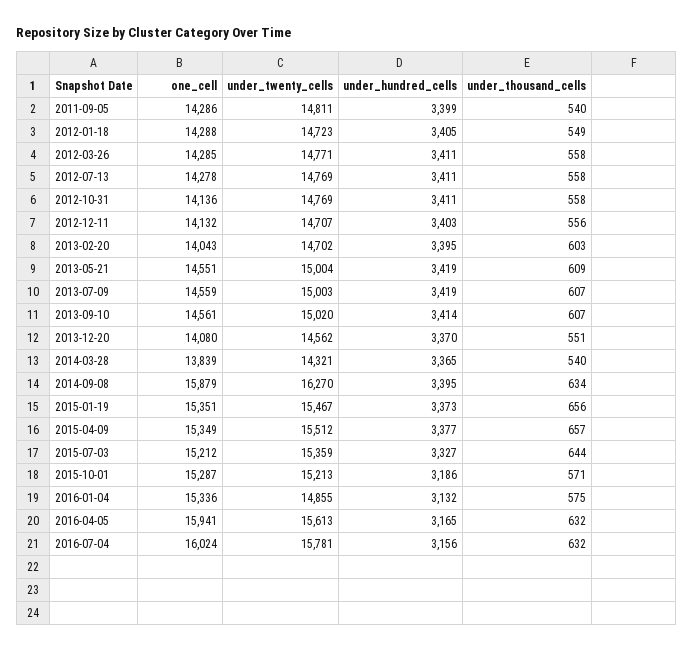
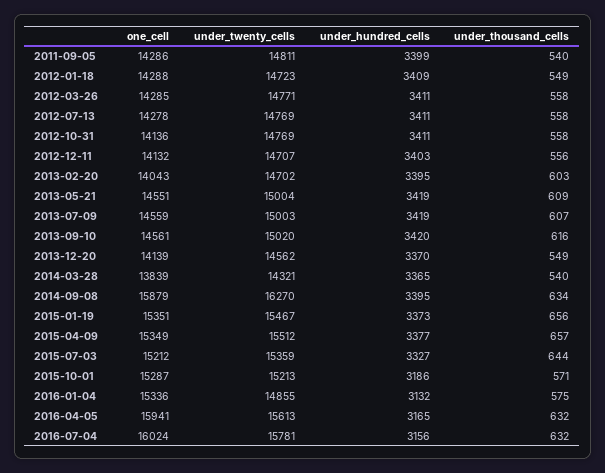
  {
    "one_cell": {
      "2011-09-05": 14286,
      "2012-01-18": 14288,
      "2012-03-26": 14285,
      "2012-07-13": 14278,
      "2012-10-31": 14136,
      "2012-12-11": 14132,
      "2013-02-20": 14043,
      "2013-05-21": 14551,
      "2013-07-09": 14559,
      "2013-09-10": 14561,
-     "2013-12-20": 14080,
+     "2013-12-20": 14139,
      "2014-03-28": 13839,
      "2014-09-08": 15879,
      "2015-01-19": 15351,
      "2015-04-09": 15349,
      "2015-07-03": 15212,
      "2015-10-01": 15287,
      "2016-01-04": 15336,
      "2016-04-05": 15941,
      "2016-07-04": 16024
    },
    "under_twenty_cells": {
      "2011-09-05": 14811,
      "2012-01-18": 14723,
      "2012-03-26": 14771,
      "2012-07-13": 14769,
      "2012-10-31": 14769,
      "2012-12-11": 14707,
      "2013-02-20": 14702,
      "2013-05-21": 15004,
      "2013-07-09": 15003,
      "2013-09-10": 15020,
      "2013-12-20": 14562,
      "2014-03-28": 14321,
      "2014-09-08": 16270,
      "2015-01-19": 15467,
      "2015-04-09": 15512,
      "2015-07-03": 15359,
      "2015-10-01": 15213,
      "2016-01-04": 14855,
      "2016-04-05": 15613,
      "2016-07-04": 15781
    },
    "under_hundred_cells": {
      "2011-09-05": 3399,
-     "2012-01-18": 3405,
+     "2012-01-18": 3409,
      "2012-03-26": 3411,
      "2012-07-13": 3411,
      "2012-10-31": 3411,
      "2012-12-11": 3403,
      "2013-02-20": 3395,
      "2013-05-21": 3419,
      "2013-07-09": 3419,
-     "2013-09-10": 3414,
+     "2013-09-10": 3420,
      "2013-12-20": 3370,
      "2014-03-28": 3365,
      "2014-09-08": 3395,
      "2015-01-19": 3373,
      "2015-04-09": 3377,
      "2015-07-03": 3327,
      "2015-10-01": 3186,
      "2016-01-04": 3132,
      "2016-04-05": 3165,
      "2016-07-04": 3156
    },
    "under_thousand_cells": {
      "2011-09-05": 540,
      "2012-01-18": 549,
      "2012-03-26": 558,
      "2012-07-13": 558,
      "2012-10-31": 558,
      "2012-12-11": 556,
      "2013-02-20": 603,
      "2013-05-21": 609,
      "2013-07-09": 607,
-     "2013-09-10": 607,
+     "2013-09-10": 616,
-     "2013-12-20": 551,
+     "2013-12-20": 549,
      "2014-03-28": 540,
      "2014-09-08": 634,
      "2015-01-19": 656,
      "2015-04-09": 657,
      "2015-07-03": 644,
      "2015-10-01": 571,
      "2016-01-04": 575,
      "2016-04-05": 632,
      "2016-07-04": 632
    }
  }

